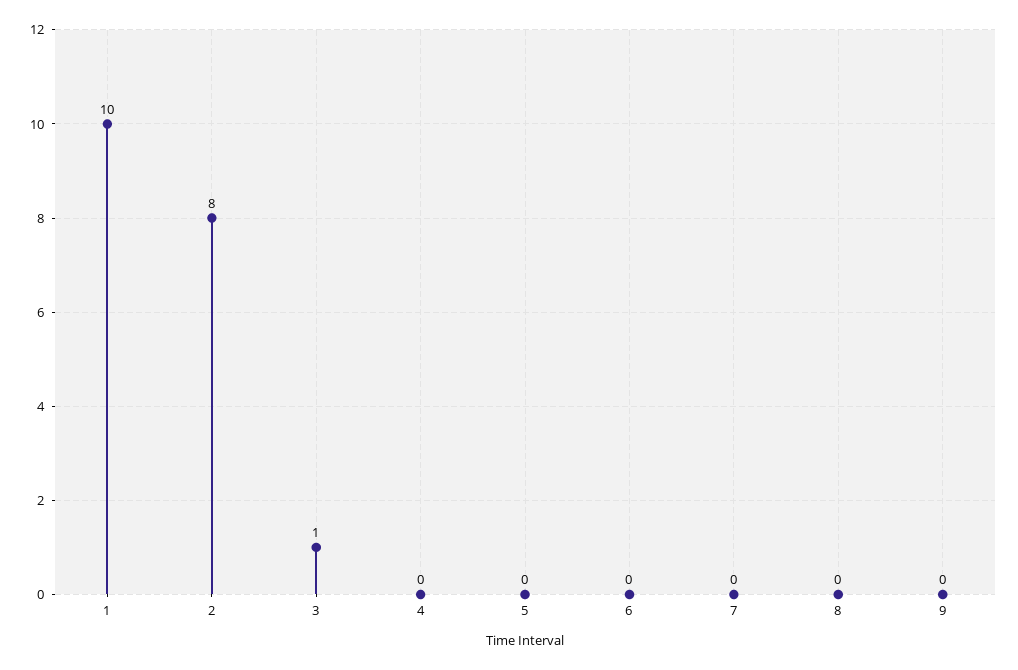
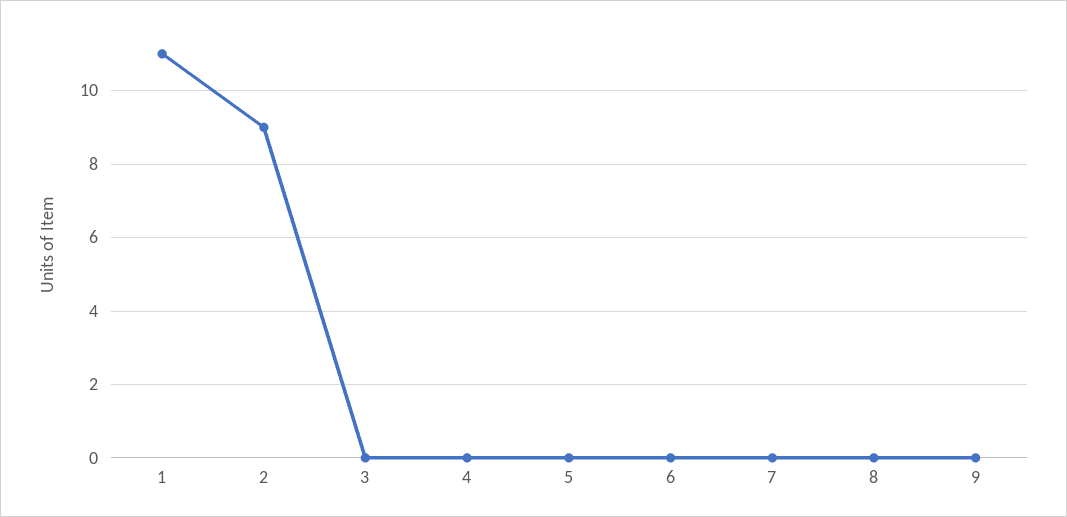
  {
-   "1": 10,
+   "1": 11,
-   "2": 8,
+   "2": 9,
-   "3": 1,
+   "3": 0,
    "4": 0,
    "5": 0,
    "6": 0,
    "7": 0,
    "8": 0,
    "9": 0
  }

